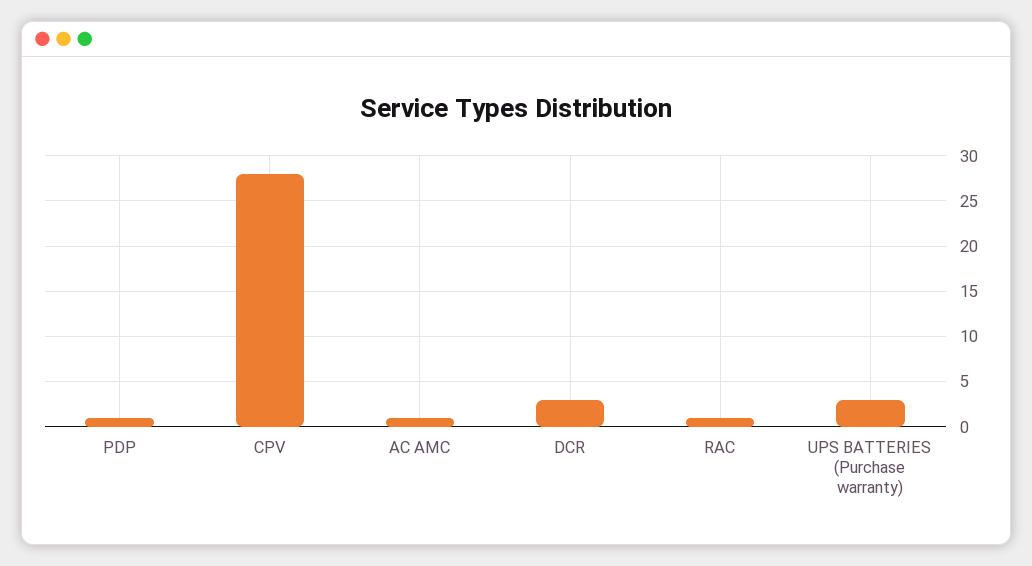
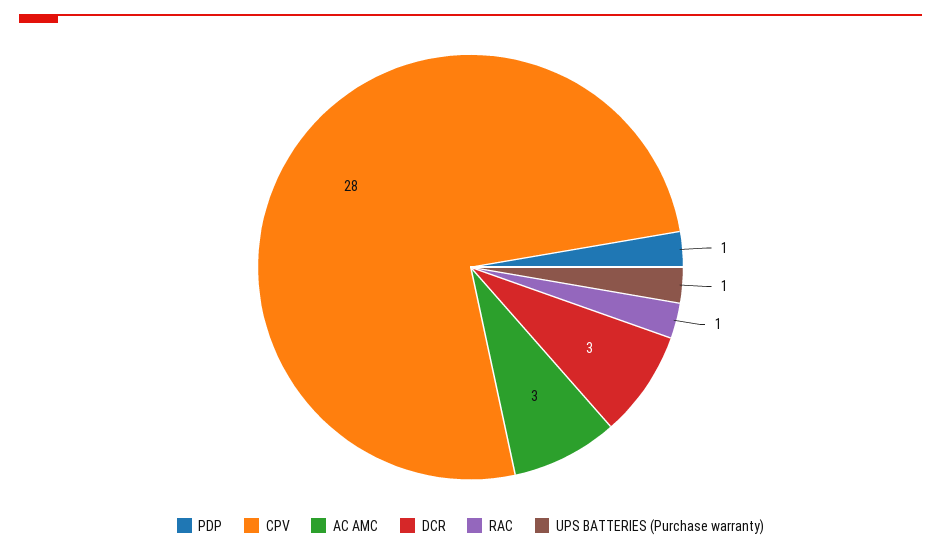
  {
    "PDP": 1,
    "CPV": 28,
-   "AC AMC": 1,
+   "AC AMC": 3,
    "DCR": 3,
    "RAC": 1,
-   "UPS BATTERIES (Purchase warranty)": 3
+   "UPS BATTERIES (Purchase warranty)": 1
  }

